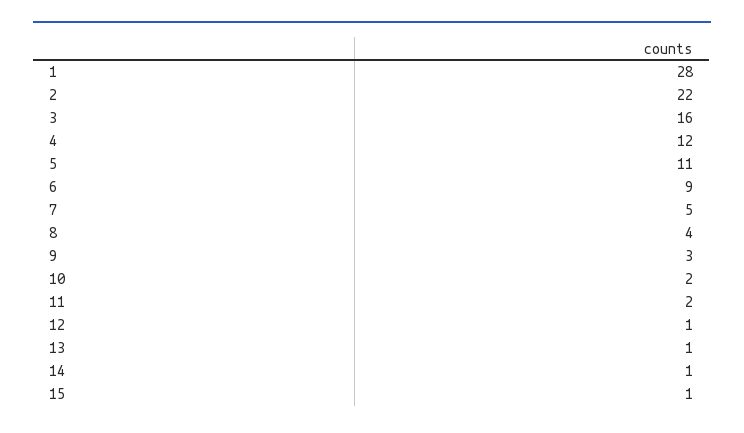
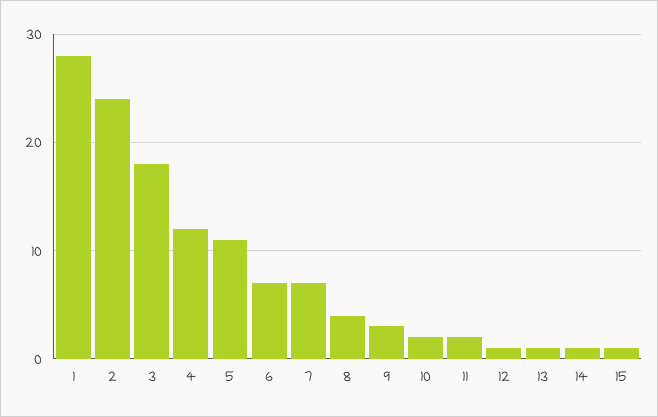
  {
    "1": 28,
-   "2": 22,
+   "2": 24,
-   "3": 16,
+   "3": 18,
    "4": 12,
    "5": 11,
-   "6": 9,
+   "6": 7,
-   "7": 5,
+   "7": 7,
    "8": 4,
    "9": 3,
    "10": 2,
    "11": 2,
    "12": 1,
    "13": 1,
    "14": 1,
    "15": 1
  }

